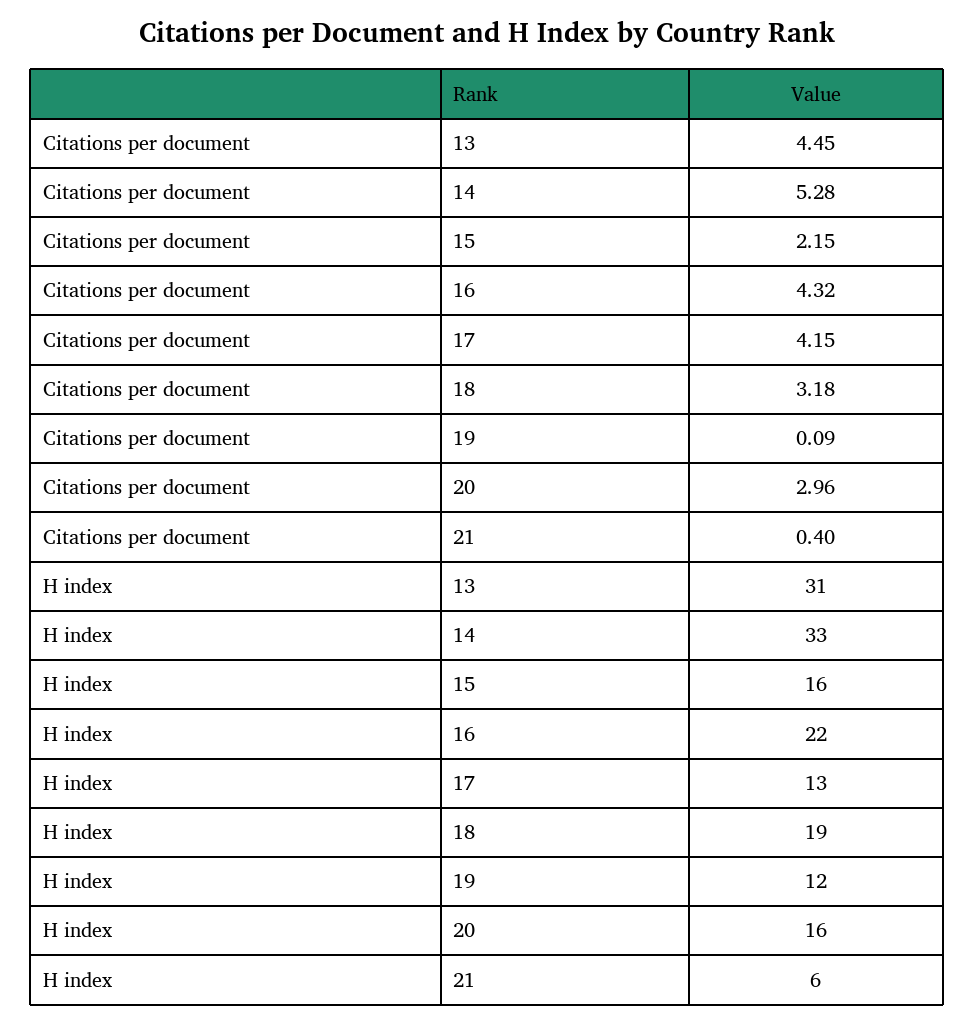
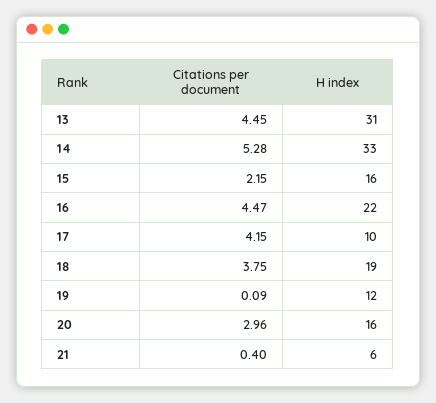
  {
    "Citations per document": {
      "13": 4.45,
      "14": 5.28,
      "15": 2.15,
-     "16": 4.32,
+     "16": 4.47,
      "17": 4.15,
-     "18": 3.18,
+     "18": 3.75,
      "19": 0.09,
      "20": 2.96,
      "21": 0.4
    },
    "H index": {
      "13": 31,
      "14": 33,
      "15": 16,
      "16": 22,
-     "17": 13,
+     "17": 10,
      "18": 19,
      "19": 12,
      "20": 16,
      "21": 6
    }
  }

